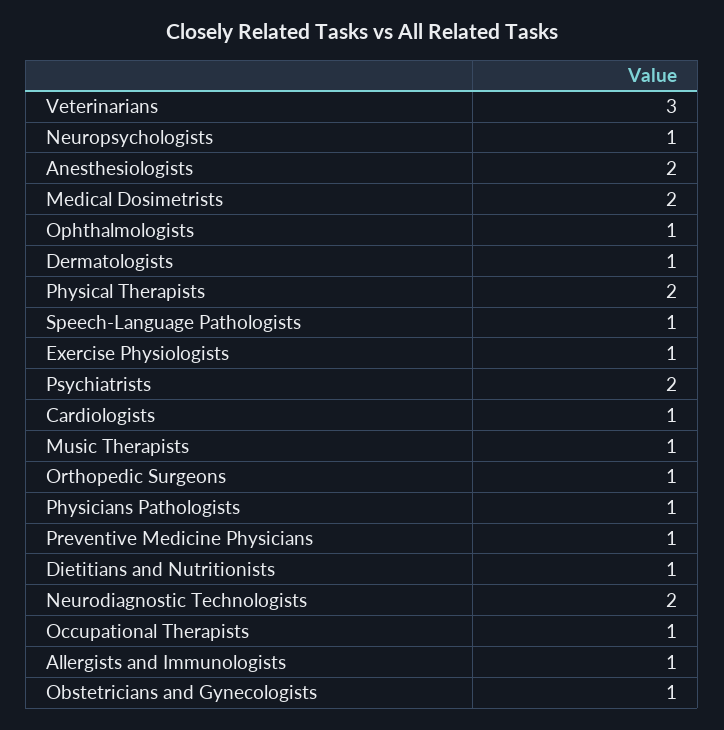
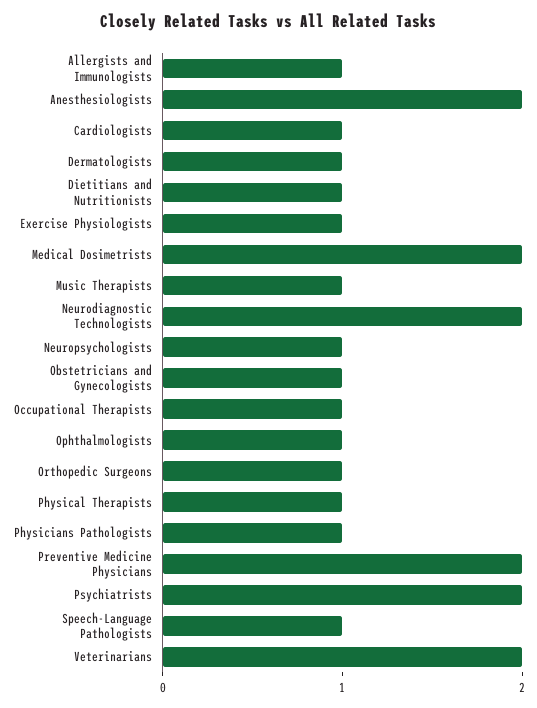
  {
-   "Veterinarians": 3,
+   "Veterinarians": 2,
    "Neuropsychologists": 1,
    "Anesthesiologists": 2,
    "Medical Dosimetrists": 2,
    "Ophthalmologists": 1,
    "Dermatologists": 1,
-   "Physical Therapists": 2,
+   "Physical Therapists": 1,
    "Speech-Language Pathologists": 1,
    "Exercise Physiologists": 1,
    "Psychiatrists": 2,
    "Cardiologists": 1,
    "Music Therapists": 1,
    "Orthopedic Surgeons": 1,
    "Physicians Pathologists": 1,
-   "Preventive Medicine Physicians": 1,
+   "Preventive Medicine Physicians": 2,
    "Dietitians and Nutritionists": 1,
    "Neurodiagnostic Technologists": 2,
    "Occupational Therapists": 1,
    "Allergists and Immunologists": 1,
    "Obstetricians and Gynecologists": 1
  }

